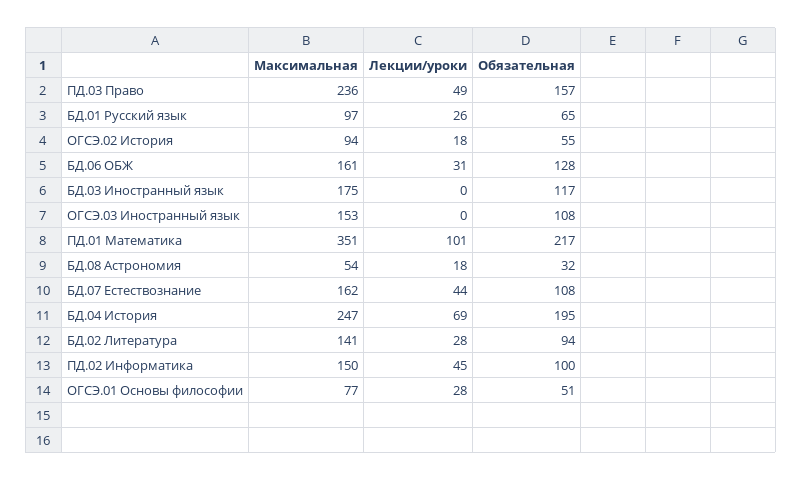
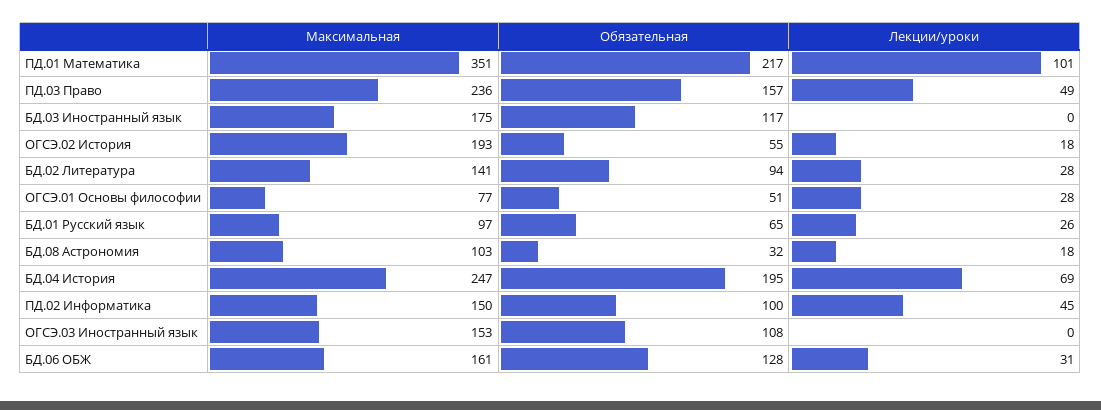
  {
    "Максимальная": {
      "ПД.03 Право": 236,
      "БД.01 Русский язык": 97,
-     "ОГСЭ.02 История": 94,
+     "ОГСЭ.02 История": 193,
      "БД.06 ОБЖ": 161,
      "БД.03 Иностранный язык": 175,
      "ОГСЭ.03 Иностранный язык": 153,
      "ПД.01 Математика": 351,
-     "БД.08 Астрономия": 54,
+     "БД.08 Астрономия": 103,
-     "БД.07 Естествознание": 162,
      "БД.04 История": 247,
      "БД.02 Литература": 141,
      "ПД.02 Информатика": 150,
      "ОГСЭ.01 Основы философии": 77
    },
    "Лекции/уроки": {
      "ПД.03 Право": 49,
      "БД.01 Русский язык": 26,
      "ОГСЭ.02 История": 18,
      "БД.06 ОБЖ": 31,
      "БД.03 Иностранный язык": 0,
      "ОГСЭ.03 Иностранный язык": 0,
      "ПД.01 Математика": 101,
      "БД.08 Астрономия": 18,
-     "БД.07 Естествознание": 44,
      "БД.04 История": 69,
      "БД.02 Литература": 28,
      "ПД.02 Информатика": 45,
      "ОГСЭ.01 Основы философии": 28
    },
    "Обязательная": {
      "ПД.03 Право": 157,
      "БД.01 Русский язык": 65,
      "ОГСЭ.02 История": 55,
      "БД.06 ОБЖ": 128,
      "БД.03 Иностранный язык": 117,
      "ОГСЭ.03 Иностранный язык": 108,
      "ПД.01 Математика": 217,
      "БД.08 Астрономия": 32,
-     "БД.07 Естествознание": 108,
      "БД.04 История": 195,
      "БД.02 Литература": 94,
      "ПД.02 Информатика": 100,
      "ОГСЭ.01 Основы философии": 51
    }
  }

